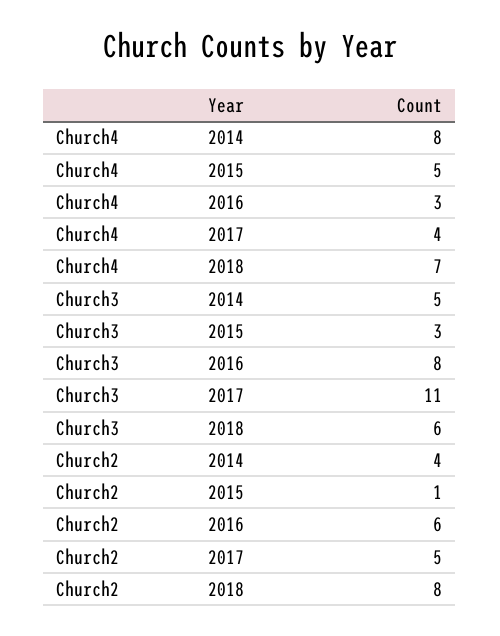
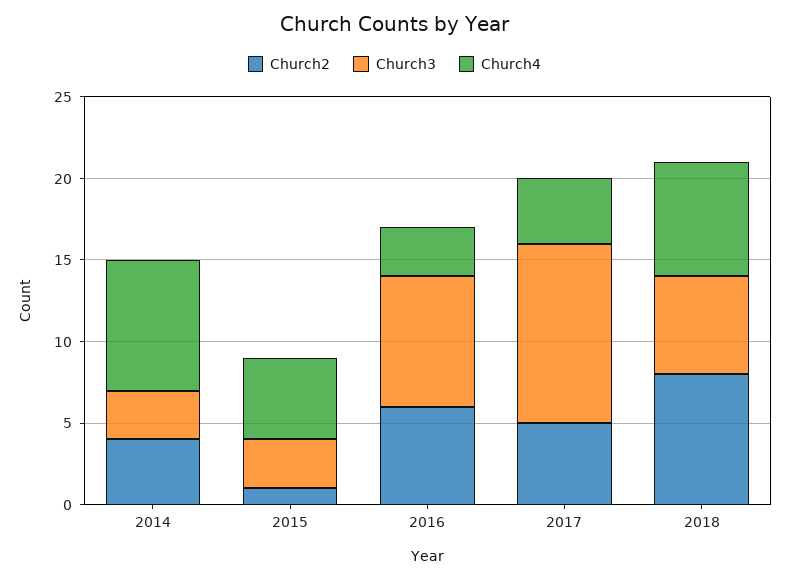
  {
    "Church4": {
      "2014": 8,
      "2015": 5,
      "2016": 3,
      "2017": 4,
      "2018": 7
    },
    "Church3": {
-     "2014": 5,
+     "2014": 3,
      "2015": 3,
      "2016": 8,
      "2017": 11,
      "2018": 6
    },
    "Church2": {
      "2014": 4,
      "2015": 1,
      "2016": 6,
      "2017": 5,
      "2018": 8
    }
  }

